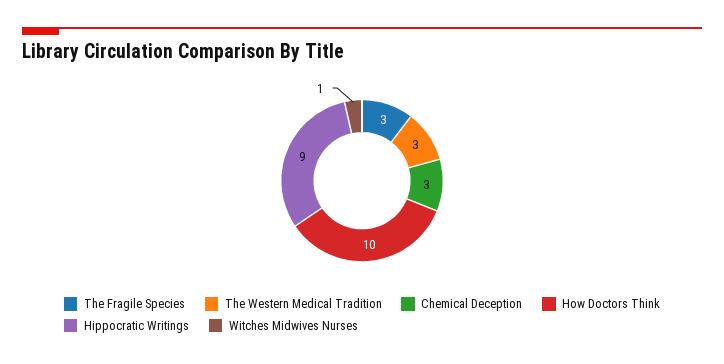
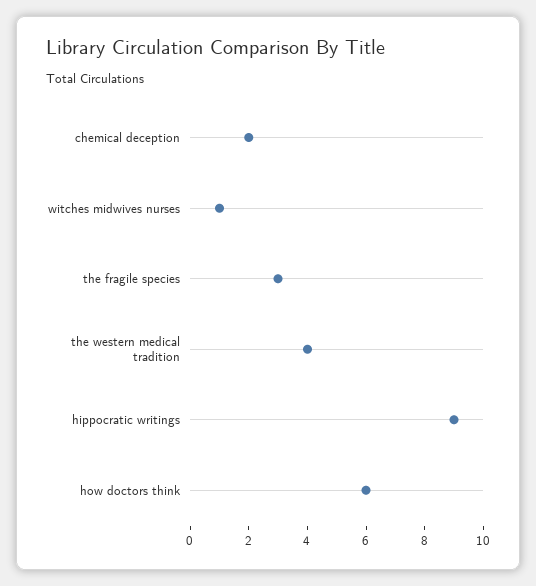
  {
    "The Fragile Species": 3,
-   "The Western Medical Tradition": 3,
+   "The Western Medical Tradition": 4,
-   "Chemical Deception": 3,
+   "Chemical Deception": 2,
-   "How Doctors Think": 10,
+   "How Doctors Think": 6,
    "Hippocratic Writings": 9,
    "Witches Midwives Nurses": 1
  }

